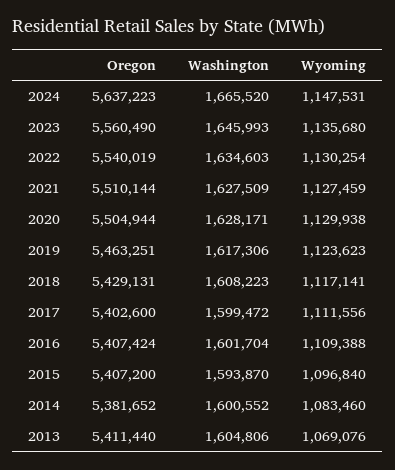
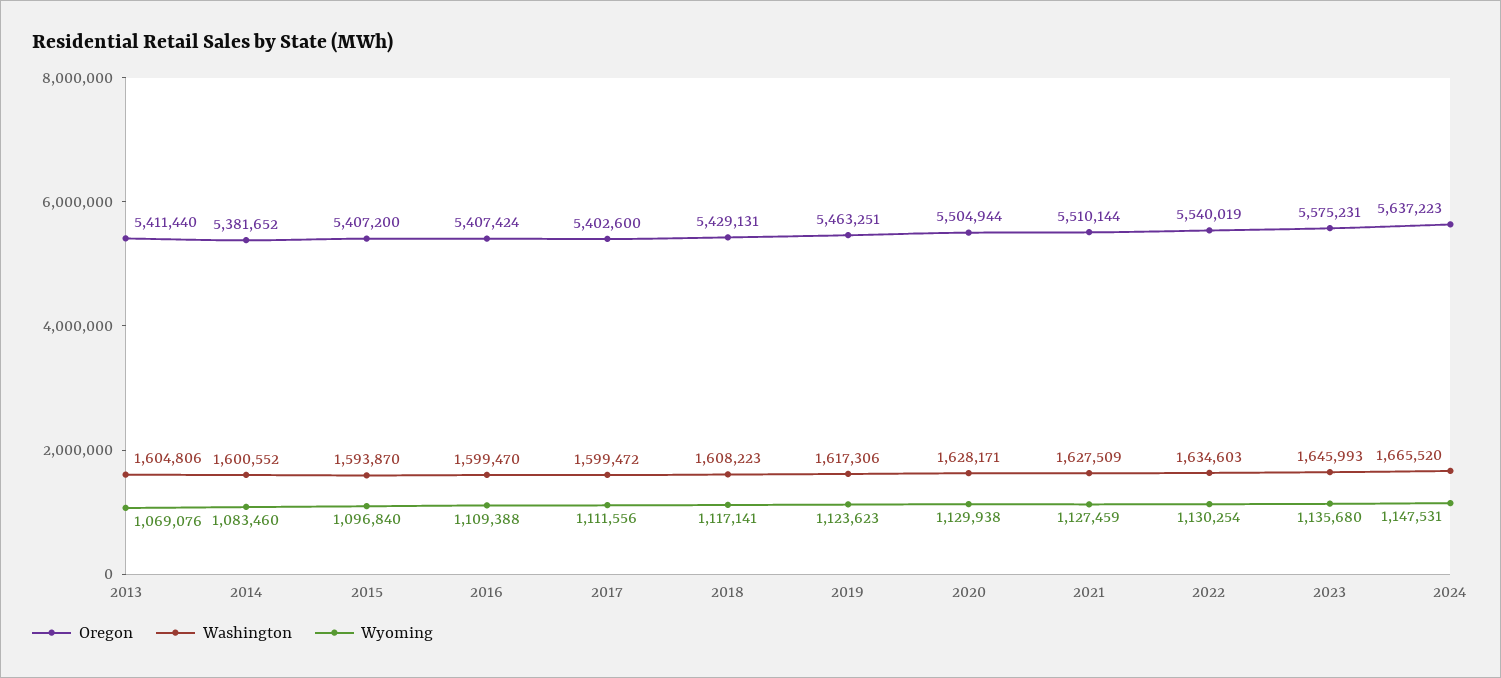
  {
    "Oregon": {
      "2024": 5637223,
-     "2023": 5560490,
+     "2023": 5575231,
      "2022": 5540019,
      "2021": 5510144,
      "2020": 5504944,
      "2019": 5463251,
      "2018": 5429131,
      "2017": 5402600,
      "2016": 5407424,
      "2015": 5407200,
      "2014": 5381652,
      "2013": 5411440
    },
    "Washington": {
      "2024": 1665520,
      "2023": 1645993,
      "2022": 1634603,
      "2021": 1627509,
      "2020": 1628171,
      "2019": 1617306,
      "2018": 1608223,
      "2017": 1599472,
-     "2016": 1601704,
+     "2016": 1599470,
      "2015": 1593870,
      "2014": 1600552,
      "2013": 1604806
    },
    "Wyoming": {
      "2024": 1147531,
      "2023": 1135680,
      "2022": 1130254,
      "2021": 1127459,
      "2020": 1129938,
      "2019": 1123623,
      "2018": 1117141,
      "2017": 1111556,
      "2016": 1109388,
      "2015": 1096840,
      "2014": 1083460,
      "2013": 1069076
    }
  }

